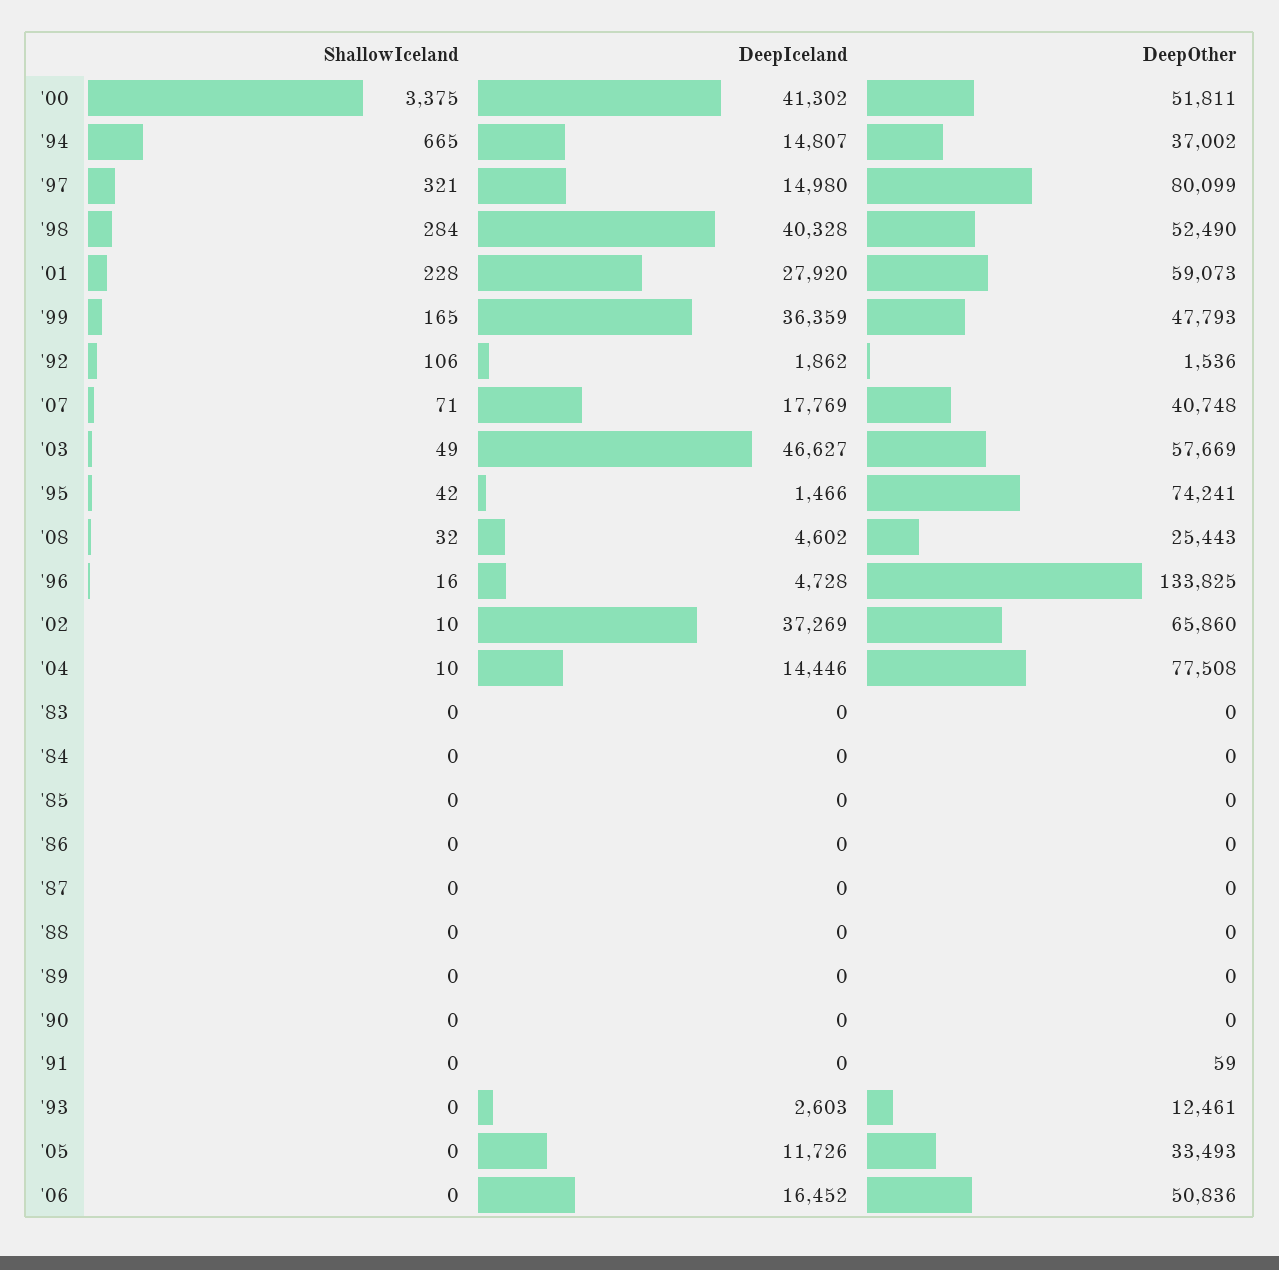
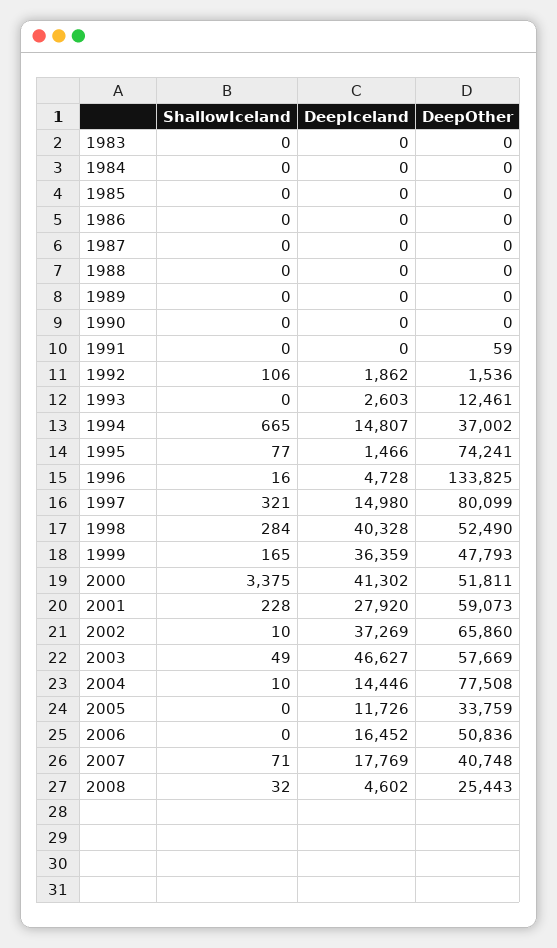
  {
    "ShallowIceland": {
      "'00": 3375,
      "'94": 665,
      "'97": 321,
      "'98": 284,
      "'01": 228,
      "'99": 165,
      "'92": 106,
      "'07": 71,
      "'03": 49,
-     "'95": 42,
+     "'95": 77,
      "'08": 32,
      "'96": 16,
      "'02": 10,
      "'04": 10,
      "'83": 0,
      "'84": 0,
      "'85": 0,
      "'86": 0,
      "'87": 0,
      "'88": 0,
      "'89": 0,
      "'90": 0,
      "'91": 0,
      "'93": 0,
      "'05": 0,
      "'06": 0
    },
    "DeepIceland": {
      "'00": 41302,
      "'94": 14807,
      "'97": 14980,
      "'98": 40328,
      "'01": 27920,
      "'99": 36359,
      "'92": 1862,
      "'07": 17769,
      "'03": 46627,
      "'95": 1466,
      "'08": 4602,
      "'96": 4728,
      "'02": 37269,
      "'04": 14446,
      "'83": 0,
      "'84": 0,
      "'85": 0,
      "'86": 0,
      "'87": 0,
      "'88": 0,
      "'89": 0,
      "'90": 0,
      "'91": 0,
      "'93": 2603,
      "'05": 11726,
      "'06": 16452
    },
    "DeepOther": {
      "'00": 51811,
      "'94": 37002,
      "'97": 80099,
      "'98": 52490,
      "'01": 59073,
      "'99": 47793,
      "'92": 1536,
      "'07": 40748,
      "'03": 57669,
      "'95": 74241,
      "'08": 25443,
      "'96": 133825,
      "'02": 65860,
      "'04": 77508,
      "'83": 0,
      "'84": 0,
      "'85": 0,
      "'86": 0,
      "'87": 0,
      "'88": 0,
      "'89": 0,
      "'90": 0,
      "'91": 59,
      "'93": 12461,
-     "'05": 33493,
+     "'05": 33759,
      "'06": 50836
    }
  }

